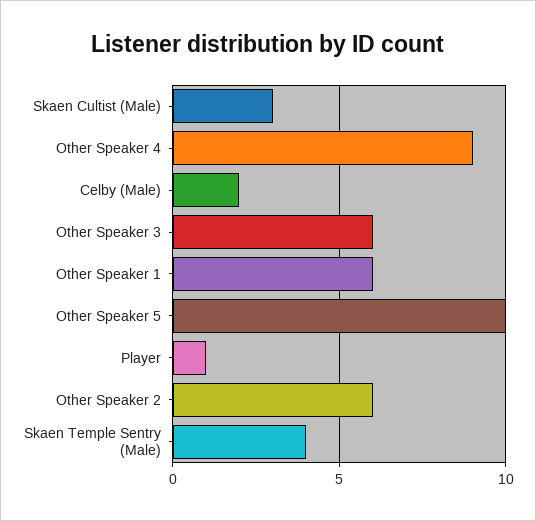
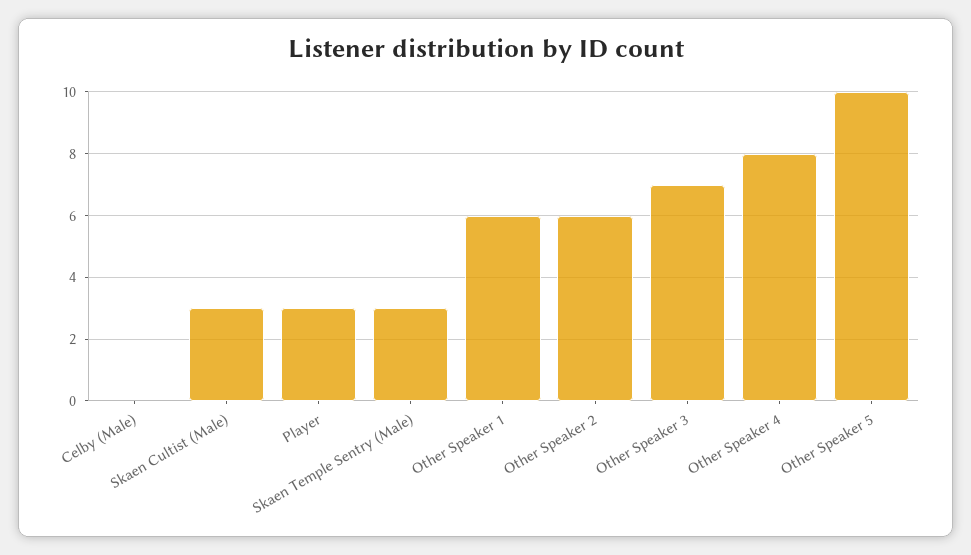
  {
    "Skaen Cultist (Male)": 3,
-   "Other Speaker 4": 9,
+   "Other Speaker 4": 8,
-   "Celby (Male)": 2,
+   "Celby (Male)": 0,
-   "Other Speaker 3": 6,
+   "Other Speaker 3": 7,
    "Other Speaker 1": 6,
    "Other Speaker 5": 10,
-   "Player": 1,
+   "Player": 3,
    "Other Speaker 2": 6,
-   "Skaen Temple Sentry (Male)": 4
+   "Skaen Temple Sentry (Male)": 3
  }

